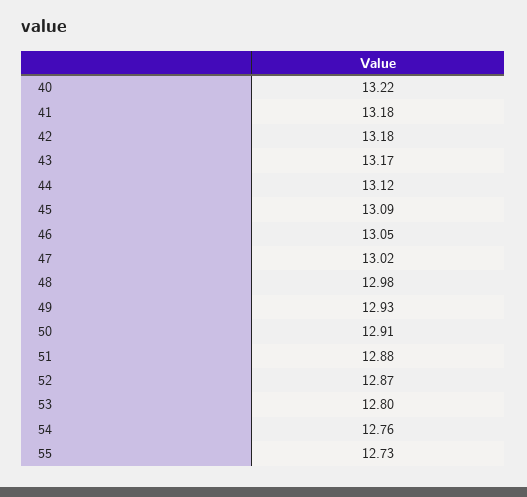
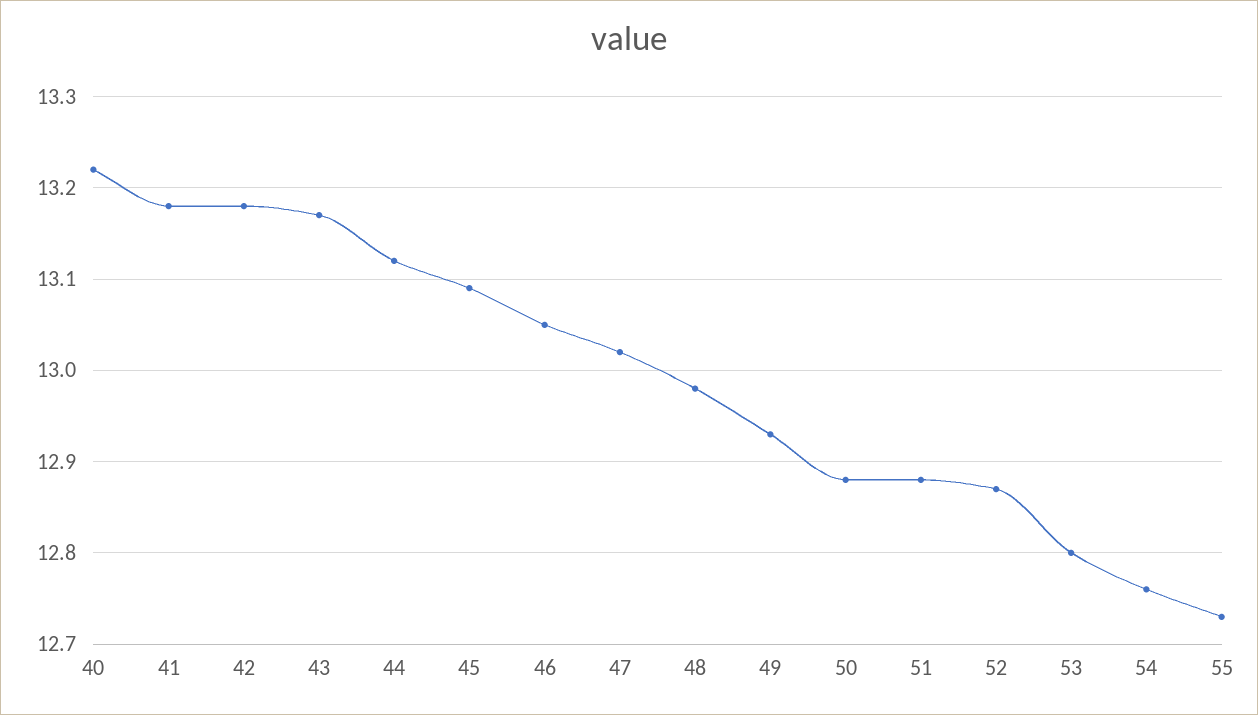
  {
    "40": 13.22,
    "41": 13.18,
    "42": 13.18,
    "43": 13.17,
    "44": 13.12,
    "45": 13.09,
    "46": 13.05,
    "47": 13.02,
    "48": 12.98,
    "49": 12.93,
-   "50": 12.91,
+   "50": 12.88,
    "51": 12.88,
    "52": 12.87,
    "53": 12.8,
    "54": 12.76,
    "55": 12.73
  }

